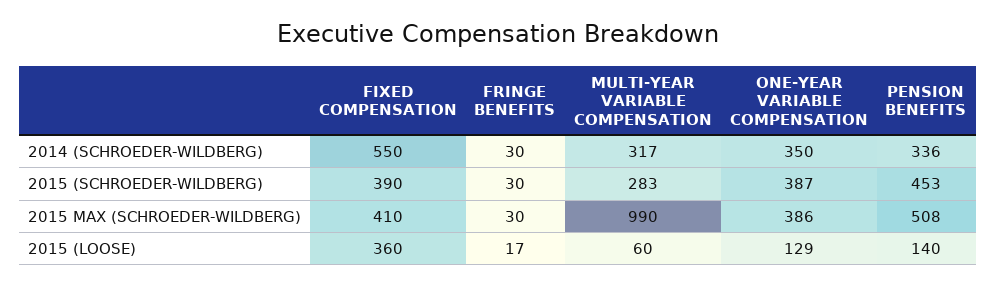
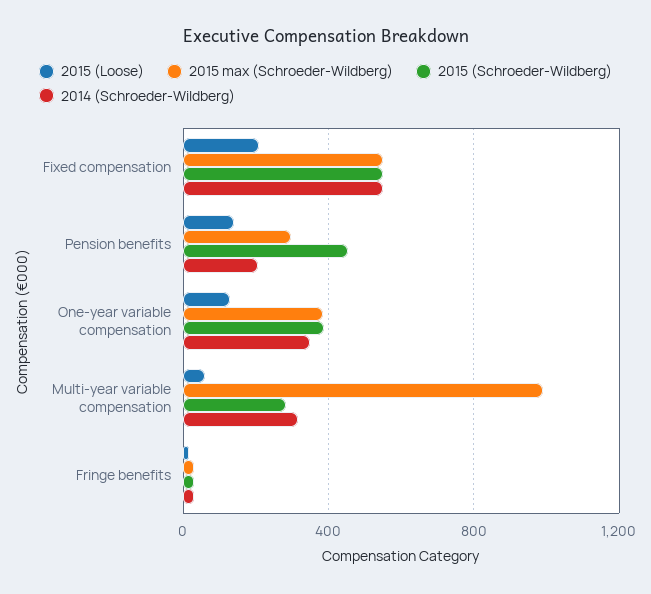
  {
    "2014 (SCHROEDER-WILDBERG)": {
      "FIXED COMPENSATION": 550,
      "FRINGE BENEFITS": 30,
      "MULTI-YEAR VARIABLE COMPENSATION": 317,
      "ONE-YEAR VARIABLE COMPENSATION": 350,
-     "PENSION BENEFITS": 336
+     "PENSION BENEFITS": 200
    },
    "2015 (SCHROEDER-WILDBERG)": {
-     "FIXED COMPENSATION": 390,
+     "FIXED COMPENSATION": 550,
      "FRINGE BENEFITS": 30,
      "MULTI-YEAR VARIABLE COMPENSATION": 283,
      "ONE-YEAR VARIABLE COMPENSATION": 387,
      "PENSION BENEFITS": 453
    },
    "2015 MAX (SCHROEDER-WILDBERG)": {
-     "FIXED COMPENSATION": 410,
+     "FIXED COMPENSATION": 550,
      "FRINGE BENEFITS": 30,
      "MULTI-YEAR VARIABLE COMPENSATION": 990,
      "ONE-YEAR VARIABLE COMPENSATION": 386,
-     "PENSION BENEFITS": 508
+     "PENSION BENEFITS": 300
    },
    "2015 (LOOSE)": {
-     "FIXED COMPENSATION": 360,
+     "FIXED COMPENSATION": 200,
      "FRINGE BENEFITS": 17,
      "MULTI-YEAR VARIABLE COMPENSATION": 60,
      "ONE-YEAR VARIABLE COMPENSATION": 129,
      "PENSION BENEFITS": 140
    }
  }

